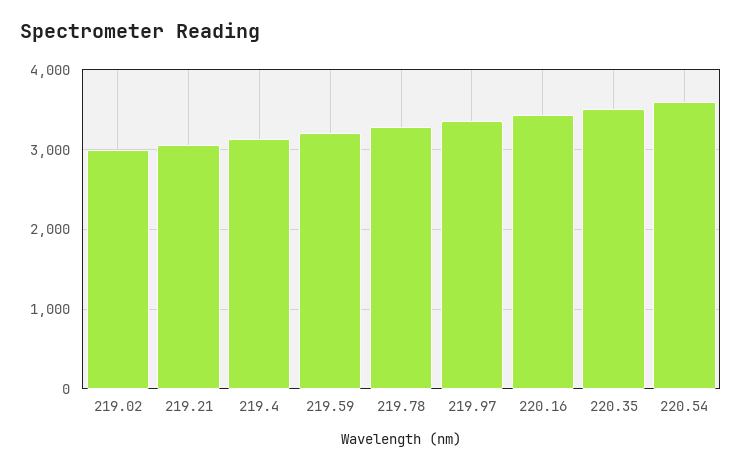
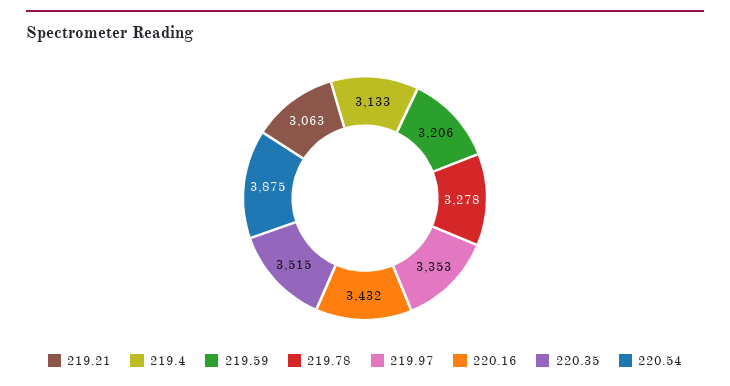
  {
-   "219.02": 3000,
    "219.21": 3063,
    "219.4": 3133,
    "219.59": 3206,
    "219.78": 3278,
    "219.97": 3353,
    "220.16": 3432,
    "220.35": 3515,
-   "220.54": 3600
+   "220.54": 3875
  }

